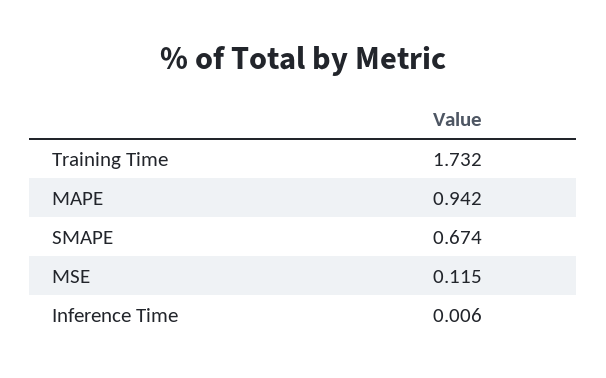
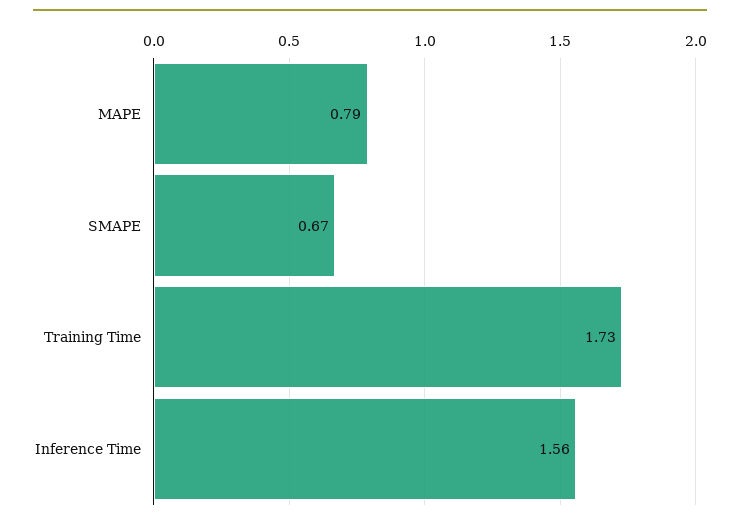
  {
    "Training Time": 1.732,
-   "MAPE": 0.942,
+   "MAPE": 0.79,
    "SMAPE": 0.674,
-   "MSE": 0.115,
-   "Inference Time": 0.006
+   "Inference Time": 1.56
  }

